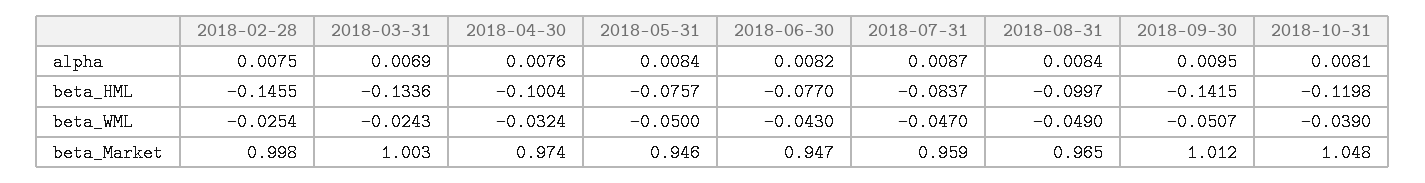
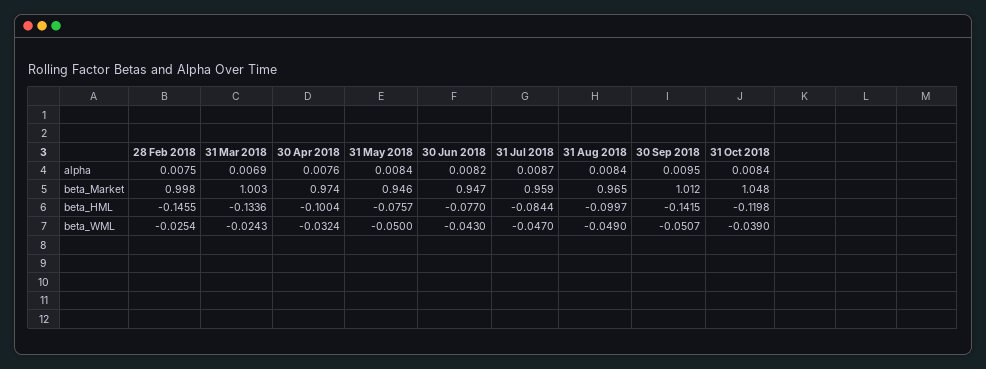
  {
    "2018-02-28": {
      "alpha": 0.0075,
      "beta_HML": -0.1455,
      "beta_WML": -0.0254,
      "beta_Market": 0.998
    },
    "2018-03-31": {
      "alpha": 0.0069,
      "beta_HML": -0.1336,
      "beta_WML": -0.0243,
      "beta_Market": 1.003
    },
    "2018-04-30": {
      "alpha": 0.0076,
      "beta_HML": -0.1004,
      "beta_WML": -0.0324,
      "beta_Market": 0.974
    },
    "2018-05-31": {
      "alpha": 0.0084,
      "beta_HML": -0.0757,
      "beta_WML": -0.05,
      "beta_Market": 0.946
    },
    "2018-06-30": {
      "alpha": 0.0082,
      "beta_HML": -0.077,
      "beta_WML": -0.043,
      "beta_Market": 0.947
    },
    "2018-07-31": {
      "alpha": 0.0087,
-     "beta_HML": -0.0837,
+     "beta_HML": -0.0844,
      "beta_WML": -0.047,
      "beta_Market": 0.959
    },
    "2018-08-31": {
      "alpha": 0.0084,
      "beta_HML": -0.0997,
      "beta_WML": -0.049,
      "beta_Market": 0.965
    },
    "2018-09-30": {
      "alpha": 0.0095,
      "beta_HML": -0.1415,
      "beta_WML": -0.0507,
      "beta_Market": 1.012
    },
    "2018-10-31": {
-     "alpha": 0.0081,
+     "alpha": 0.0084,
      "beta_HML": -0.1198,
      "beta_WML": -0.039,
      "beta_Market": 1.048
    }
  }

